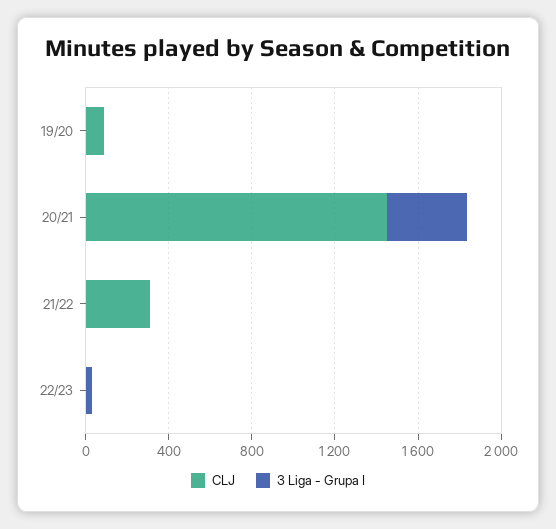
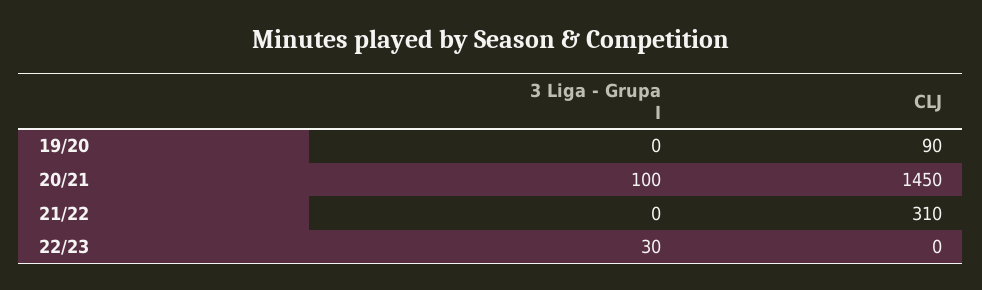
  {
    "CLJ": {
      "19/20": 90,
      "20/21": 1450,
      "21/22": 310,
      "22/23": 0
    },
    "3 Liga - Grupa I": {
      "19/20": 0,
-     "20/21": 400,
+     "20/21": 100,
      "21/22": 0,
      "22/23": 30
    }
  }

